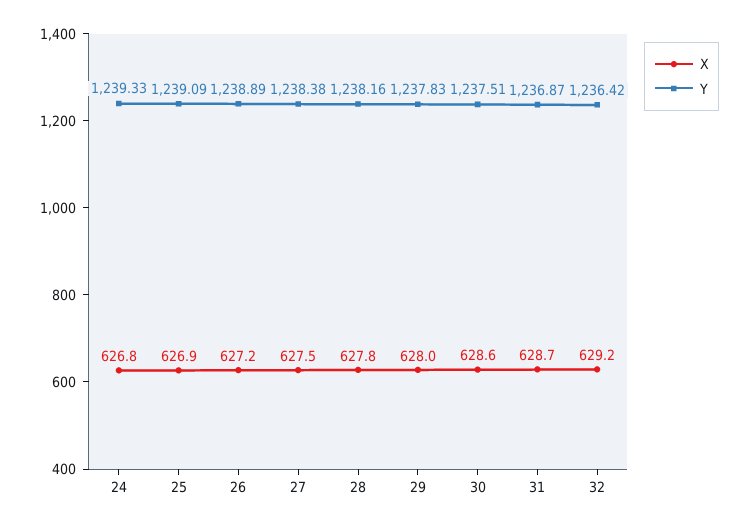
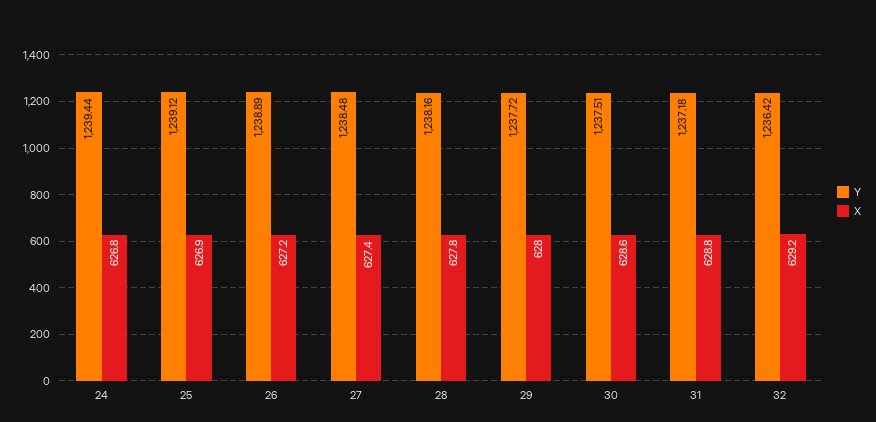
  {
    "X": {
      "24": 626.8,
      "25": 626.9,
      "26": 627.2,
-     "27": 627.5,
+     "27": 627.4,
      "28": 627.8,
      "29": 628,
      "30": 628.6,
-     "31": 628.7,
+     "31": 628.8,
      "32": 629.2
    },
    "Y": {
-     "24": 1239.33,
+     "24": 1239.44,
-     "25": 1239.09,
+     "25": 1239.12,
      "26": 1238.89,
-     "27": 1238.38,
+     "27": 1238.48,
      "28": 1238.16,
-     "29": 1237.83,
+     "29": 1237.72,
      "30": 1237.51,
-     "31": 1236.87,
+     "31": 1237.18,
      "32": 1236.42
    }
  }

